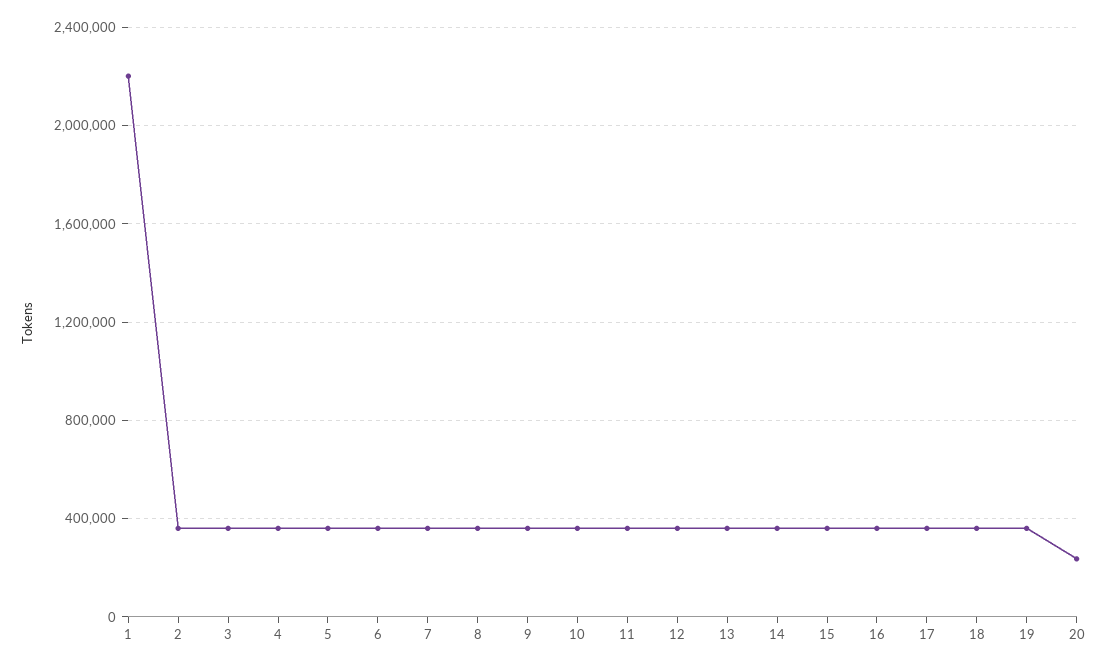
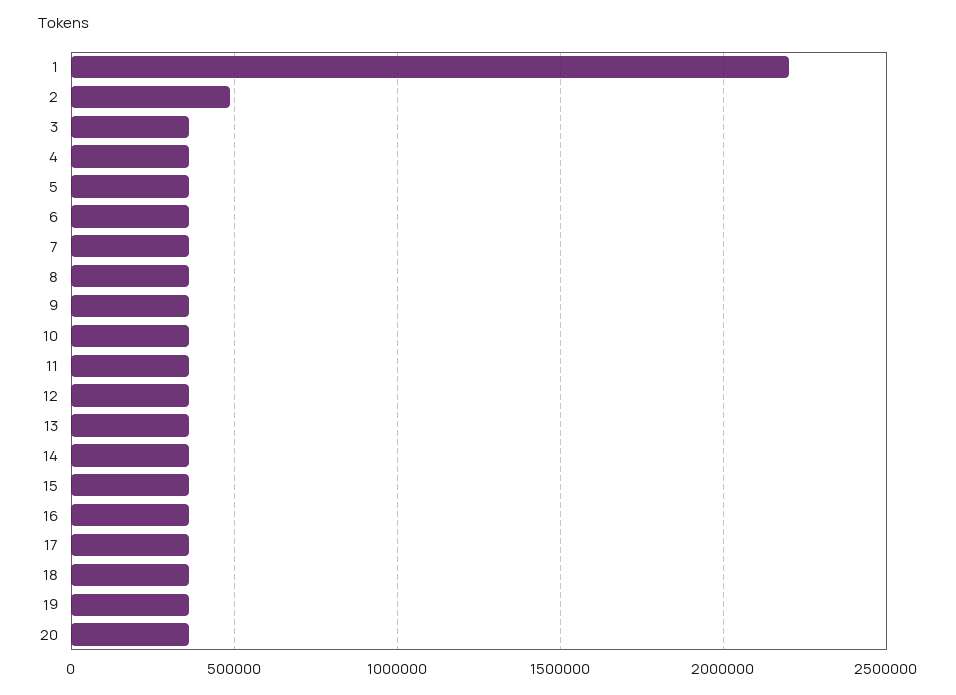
  {
    "1": 2200000,
-   "2": 350000,
+   "2": 500000,
    "3": 350000,
    "4": 350000,
    "5": 350000,
    "6": 350000,
    "7": 350000,
    "8": 350000,
    "9": 350000,
    "10": 350000,
    "11": 350000,
    "12": 350000,
    "13": 350000,
    "14": 350000,
    "15": 350000,
    "16": 350000,
    "17": 350000,
    "18": 350000,
    "19": 350000,
-   "20": 250000
+   "20": 350000
  }

